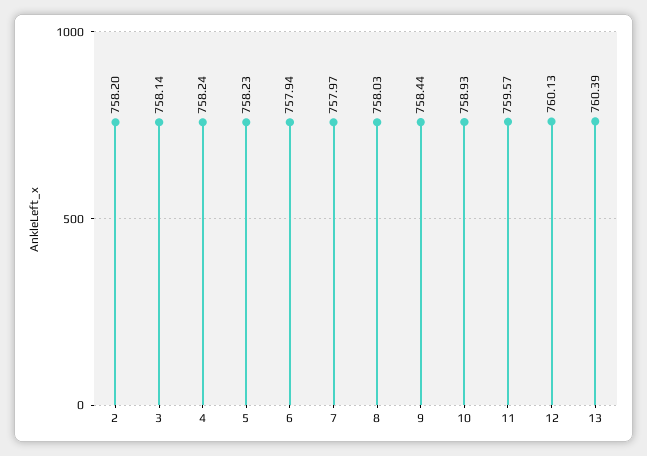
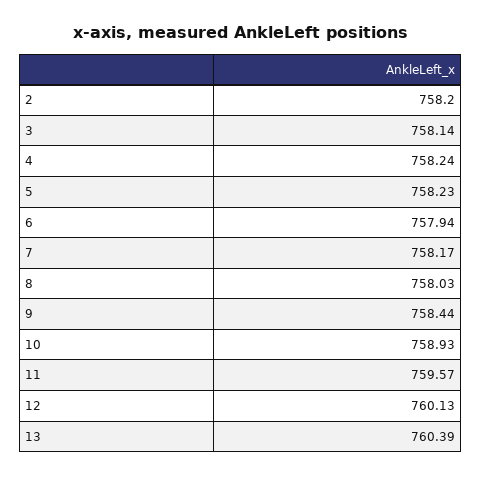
  {
    "2": 758.2,
    "3": 758.14,
    "4": 758.24,
    "5": 758.23,
    "6": 757.94,
-   "7": 757.97,
+   "7": 758.17,
    "8": 758.03,
    "9": 758.44,
    "10": 758.93,
    "11": 759.57,
    "12": 760.13,
    "13": 760.39
  }

